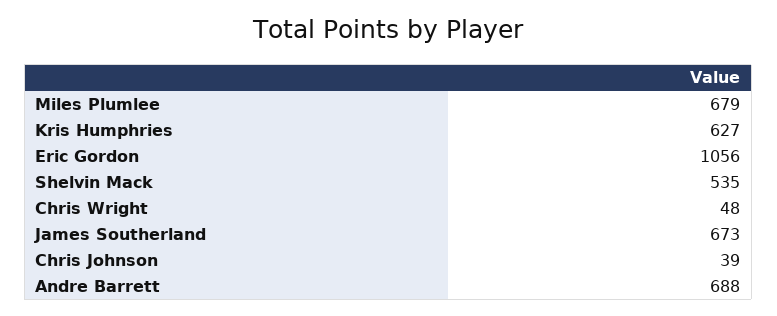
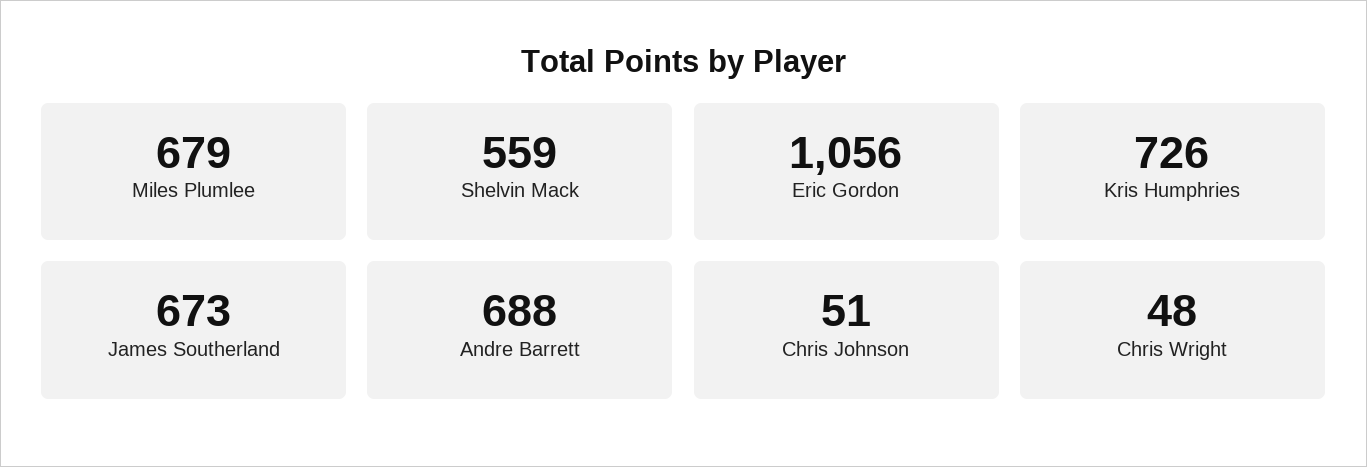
  {
    "Miles Plumlee": 679,
-   "Kris Humphries": 627,
+   "Kris Humphries": 726,
    "Eric Gordon": 1056,
-   "Shelvin Mack": 535,
+   "Shelvin Mack": 559,
    "Chris Wright": 48,
    "James Southerland": 673,
-   "Chris Johnson": 39,
+   "Chris Johnson": 51,
    "Andre Barrett": 688
  }

